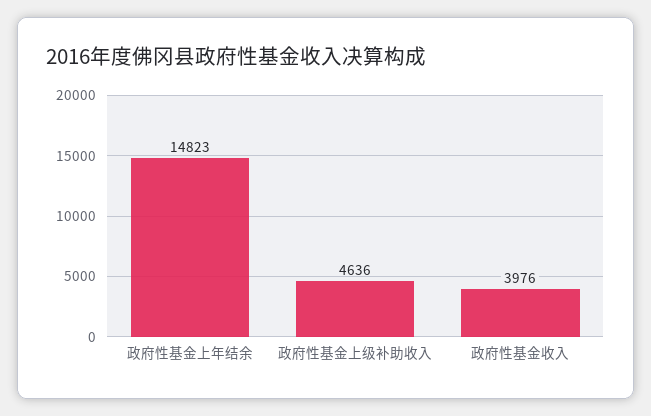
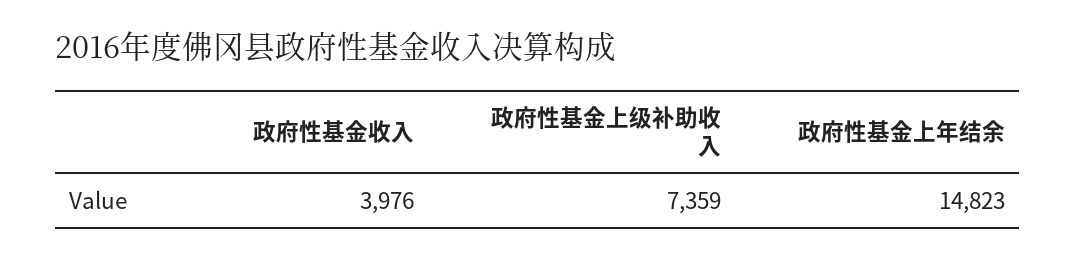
  {
    "政府性基金上年结余": 14823,
-   "政府性基金上级补助收入": 4636,
+   "政府性基金上级补助收入": 7359,
    "政府性基金收入": 3976
  }

